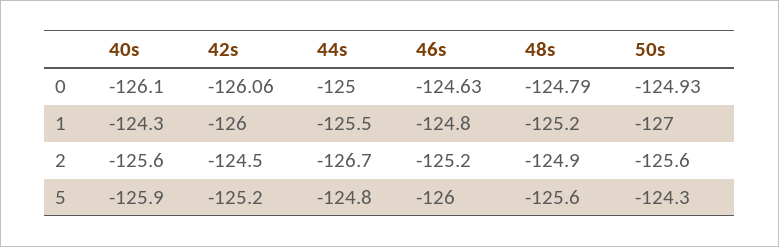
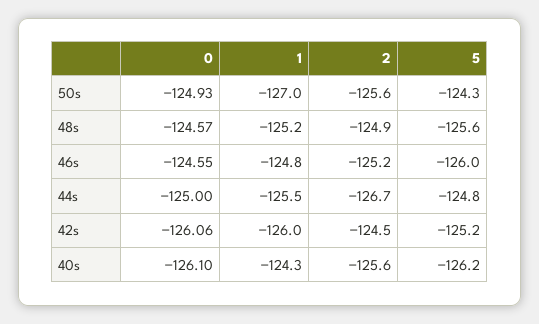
  {
    "40s": {
      "0": -126.1,
      "1": -124.3,
      "2": -125.6,
-     "5": -125.9
+     "5": -126.2
    },
    "42s": {
      "0": -126.06,
      "1": -126,
      "2": -124.5,
      "5": -125.2
    },
    "44s": {
      "0": -125,
      "1": -125.5,
      "2": -126.7,
      "5": -124.8
    },
    "46s": {
-     "0": -124.63,
+     "0": -124.55,
      "1": -124.8,
      "2": -125.2,
      "5": -126
    },
    "48s": {
-     "0": -124.79,
+     "0": -124.57,
      "1": -125.2,
      "2": -124.9,
      "5": -125.6
    },
    "50s": {
      "0": -124.93,
      "1": -127,
      "2": -125.6,
      "5": -124.3
    }
  }

